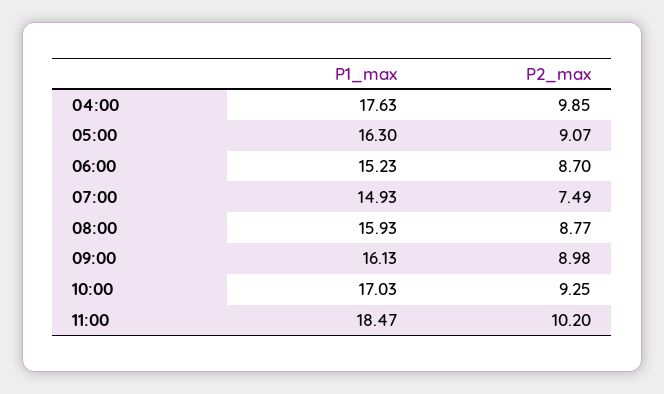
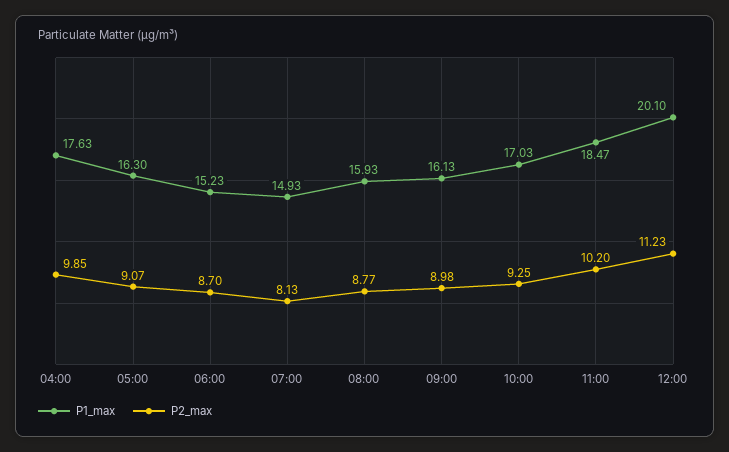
  {
    "P1_max": {
      "04:00": 17.63,
      "05:00": 16.3,
      "06:00": 15.23,
      "07:00": 14.93,
      "08:00": 15.93,
      "09:00": 16.13,
      "10:00": 17.03,
-     "11:00": 18.47
+     "11:00": 18.47,
+     "12:00": 20.1
    },
    "P2_max": {
      "04:00": 9.85,
      "05:00": 9.07,
      "06:00": 8.7,
-     "07:00": 7.49,
+     "07:00": 8.13,
      "08:00": 8.77,
      "09:00": 8.98,
      "10:00": 9.25,
-     "11:00": 10.2
+     "11:00": 10.2,
+     "12:00": 11.23
    }
  }

